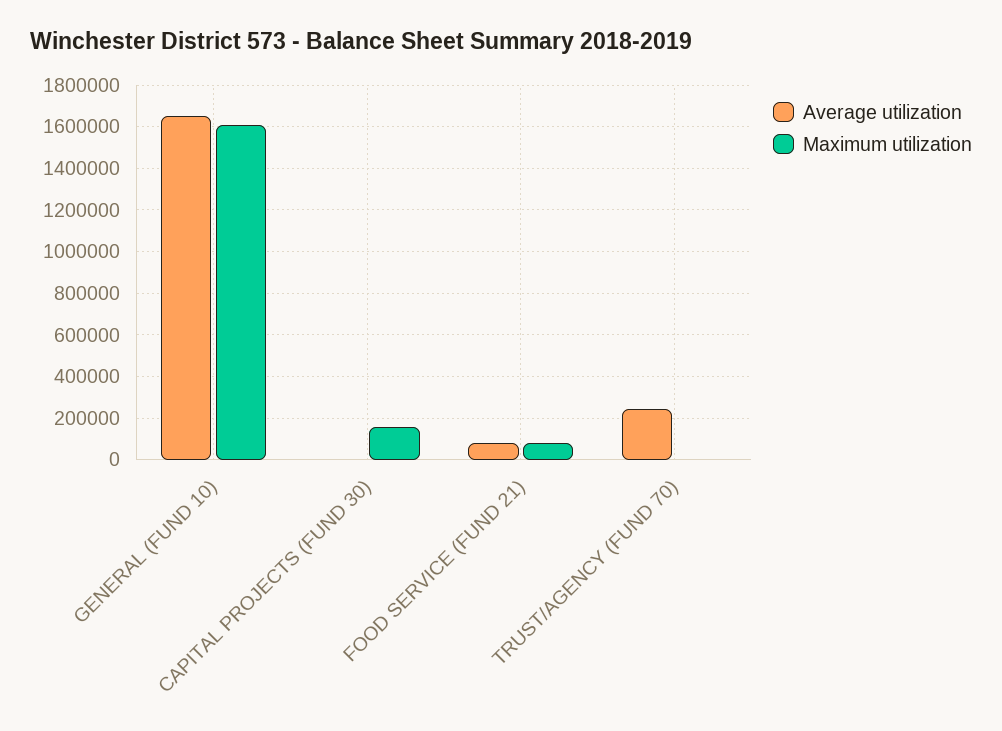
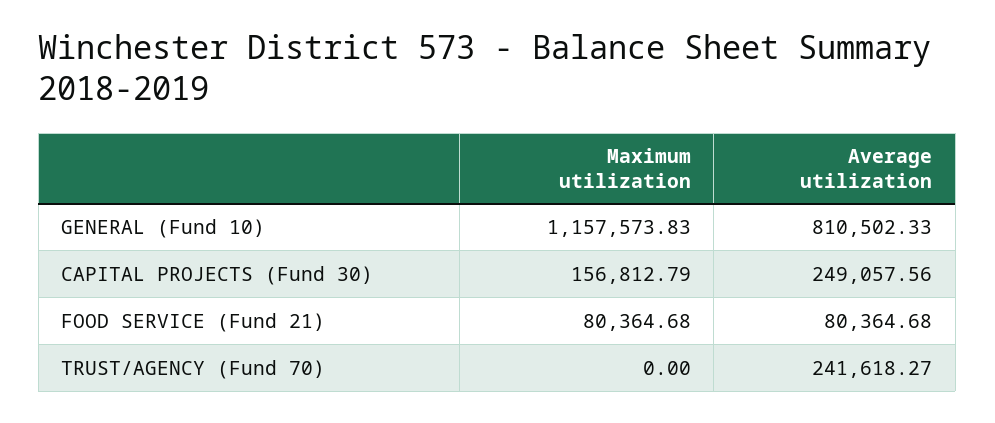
  {
    "Average utilization": {
-     "GENERAL (FUND 10)": 1650000,
+     "GENERAL (FUND 10)": 810502.33,
-     "CAPITAL PROJECTS (FUND 30)": 0,
+     "CAPITAL PROJECTS (FUND 30)": 249057.56,
      "FOOD SERVICE (FUND 21)": 80364.68,
      "TRUST/AGENCY (FUND 70)": 241618.27
    },
    "Maximum utilization": {
-     "GENERAL (FUND 10)": 1600000,
+     "GENERAL (FUND 10)": 1157573.83,
      "CAPITAL PROJECTS (FUND 30)": 156812.79,
      "FOOD SERVICE (FUND 21)": 80364.68,
      "TRUST/AGENCY (FUND 70)": 0
    }
  }

